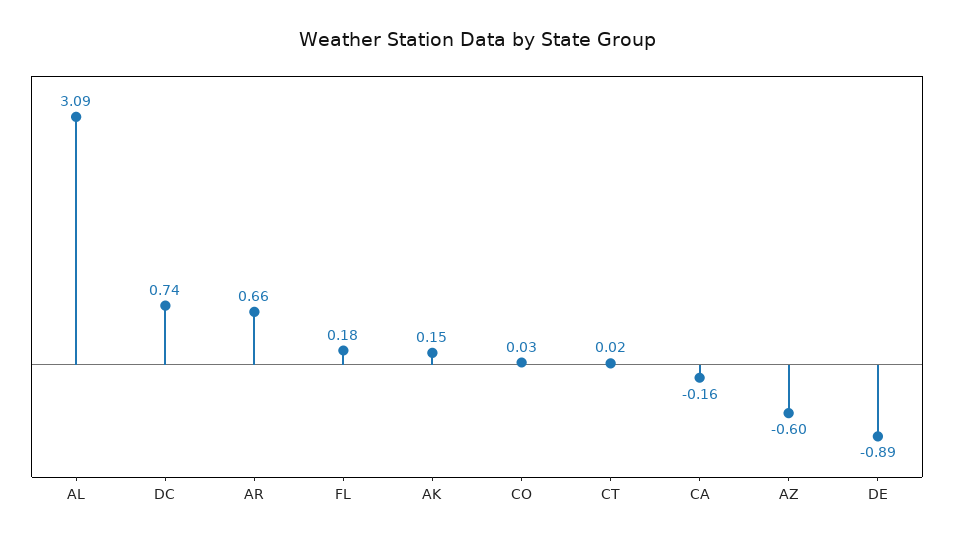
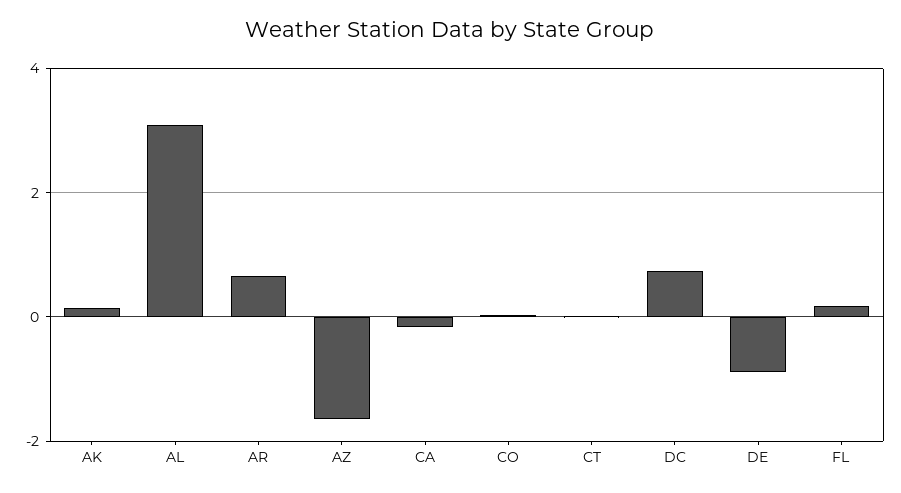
  {
    "AL": 3.09,
    "DC": 0.74,
    "AR": 0.66,
    "FL": 0.18,
    "AK": 0.15,
    "CO": 0.03,
    "CT": 0.02,
    "CA": -0.16,
-   "AZ": -0.6,
+   "AZ": -1.6,
    "DE": -0.89
  }

